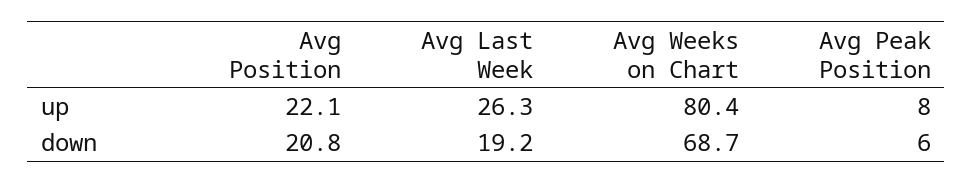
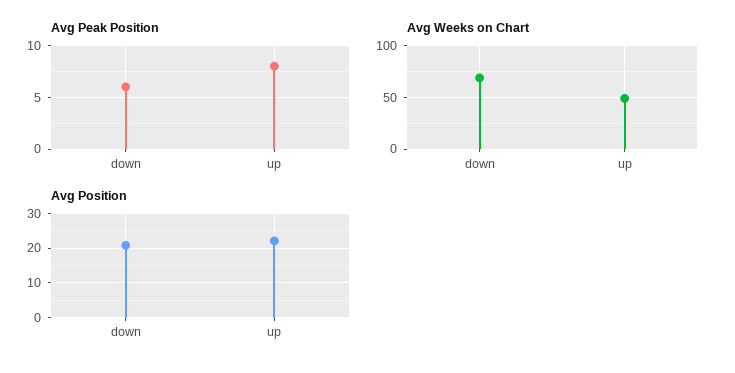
  {
    "Avg Position": {
      "up": 22.1,
      "down": 20.8
    },
-   "Avg Last Week": {
-     "up": 26.3,
-     "down": 19.2
-   },
    "Avg Weeks on Chart": {
-     "up": 80.4,
+     "up": 50,
      "down": 68.7
    },
    "Avg Peak Position": {
      "up": 8,
      "down": 6
    }
  }

